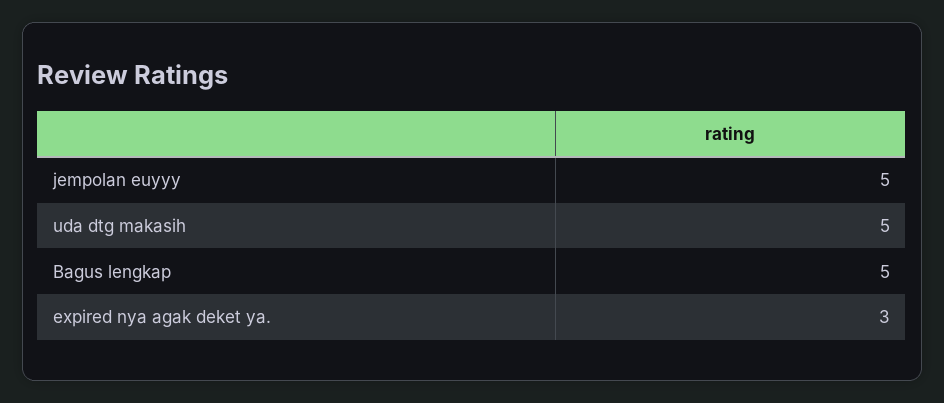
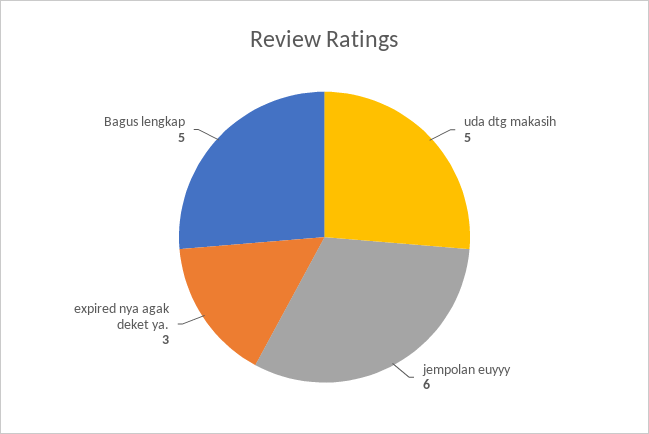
  {
-   "jempolan euyyy": 5,
+   "jempolan euyyy": 6,
    "uda dtg makasih": 5,
    "Bagus lengkap": 5,
    "expired nya agak deket ya.": 3
  }

